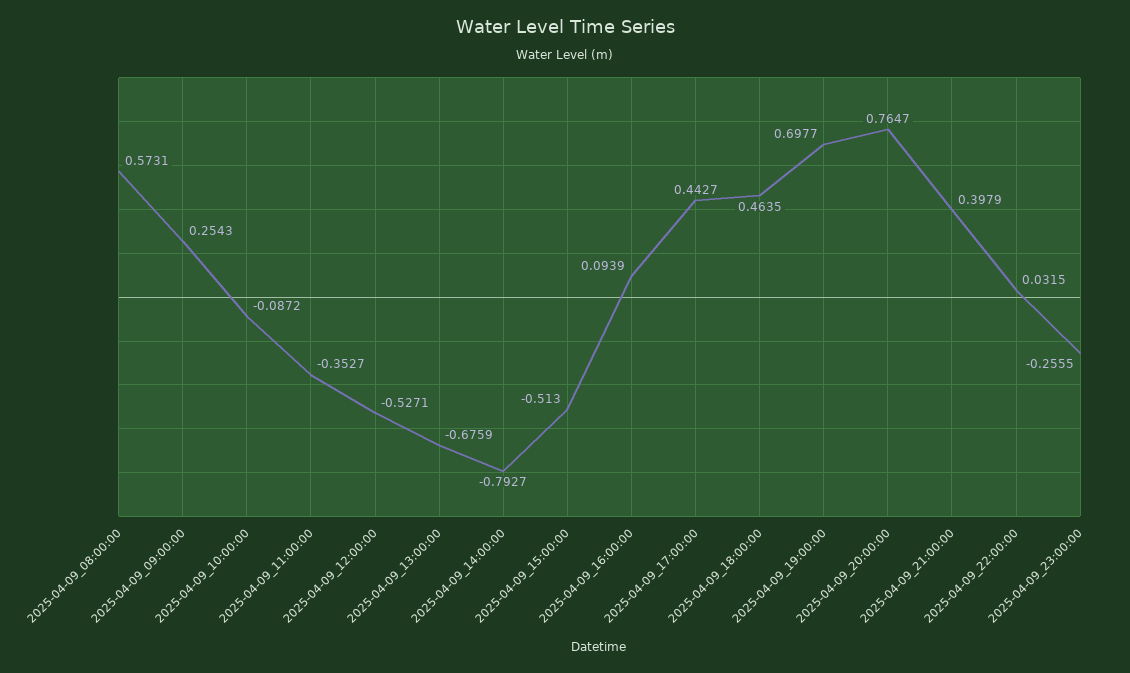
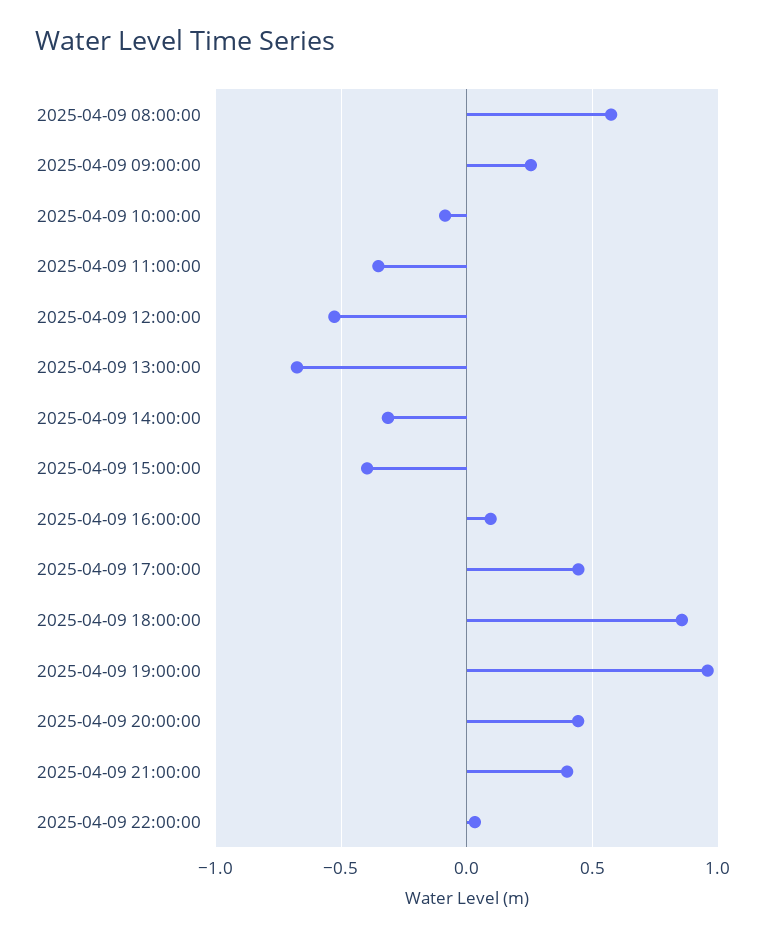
  {
    "2025-04-09_08:00:00": 0.5731,
    "2025-04-09_09:00:00": 0.2543,
    "2025-04-09_10:00:00": -0.0872,
    "2025-04-09_11:00:00": -0.3527,
    "2025-04-09_12:00:00": -0.5271,
    "2025-04-09_13:00:00": -0.6759,
-   "2025-04-09_14:00:00": -0.7927,
+   "2025-04-09_14:00:00": -0.3,
-   "2025-04-09_15:00:00": -0.513,
+   "2025-04-09_15:00:00": -0.4,
    "2025-04-09_16:00:00": 0.0939,
    "2025-04-09_17:00:00": 0.4427,
-   "2025-04-09_18:00:00": 0.4635,
+   "2025-04-09_18:00:00": 0.85,
-   "2025-04-09_19:00:00": 0.6977,
+   "2025-04-09_19:00:00": 0.95,
-   "2025-04-09_20:00:00": 0.7647,
+   "2025-04-09_20:00:00": 0.45,
    "2025-04-09_21:00:00": 0.3979,
-   "2025-04-09_22:00:00": 0.0315,
+   "2025-04-09_22:00:00": 0.0315
-   "2025-04-09_23:00:00": -0.2555
  }

